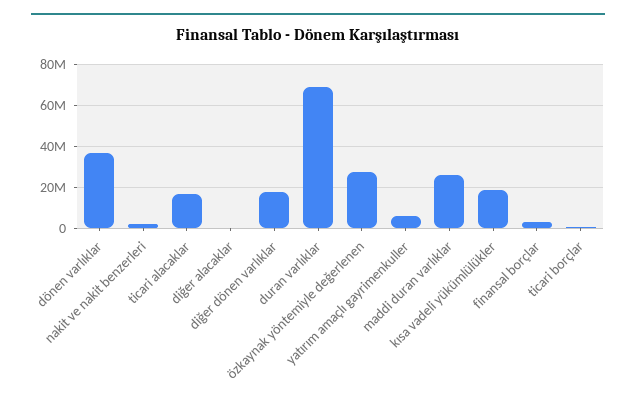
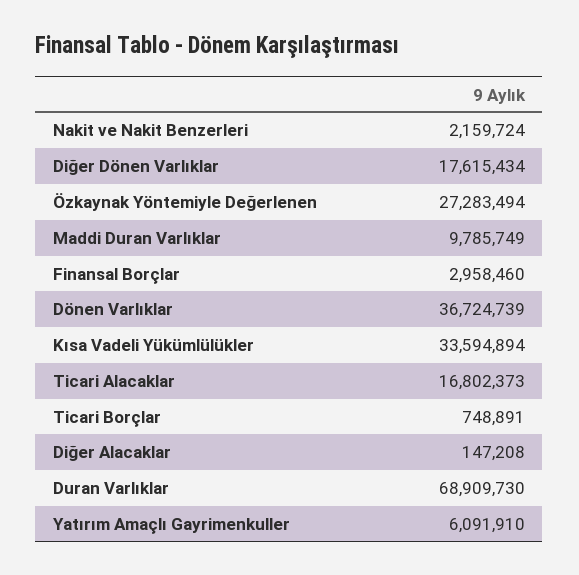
  {
    "dönen varlıklar": 36724739,
    "nakit ve nakit benzerleri": 2159724,
    "ticari alacaklar": 16802373,
    "diğer alacaklar": 147208,
    "diğer dönen varlıklar": 17615434,
    "duran varlıklar": 68909730,
    "özkaynak yöntemiyle değerlenen": 27283494,
    "yatırım amaçlı gayrimenkuller": 6091910,
-   "maddi duran varlıklar": 25000000,
+   "maddi duran varlıklar": 9785749,
-   "kısa vadeli yükümlülükler": 20000000,
+   "kısa vadeli yükümlülükler": 33594894,
    "finansal borçlar": 2958460,
    "ticari borçlar": 748891
  }

